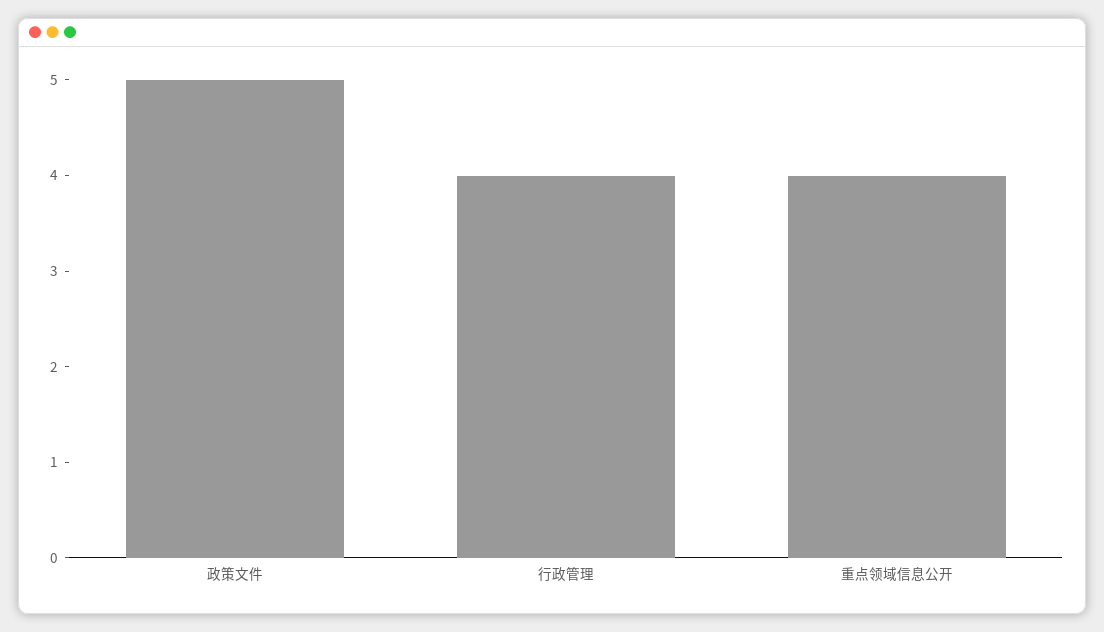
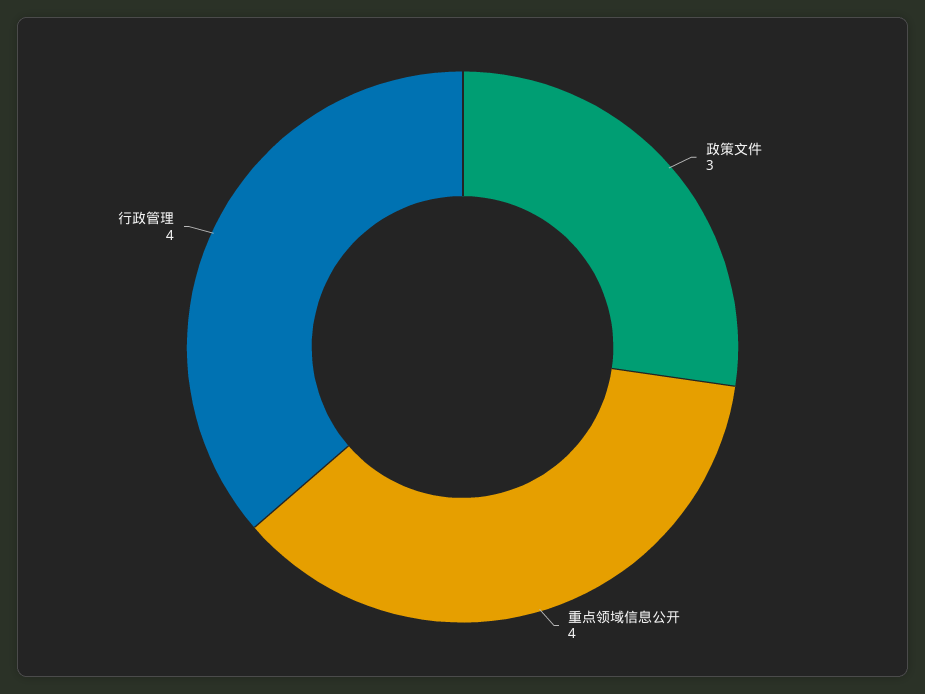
  {
-   "政策文件": 5,
+   "政策文件": 3,
    "行政管理": 4,
    "重点领域信息公开": 4
  }

